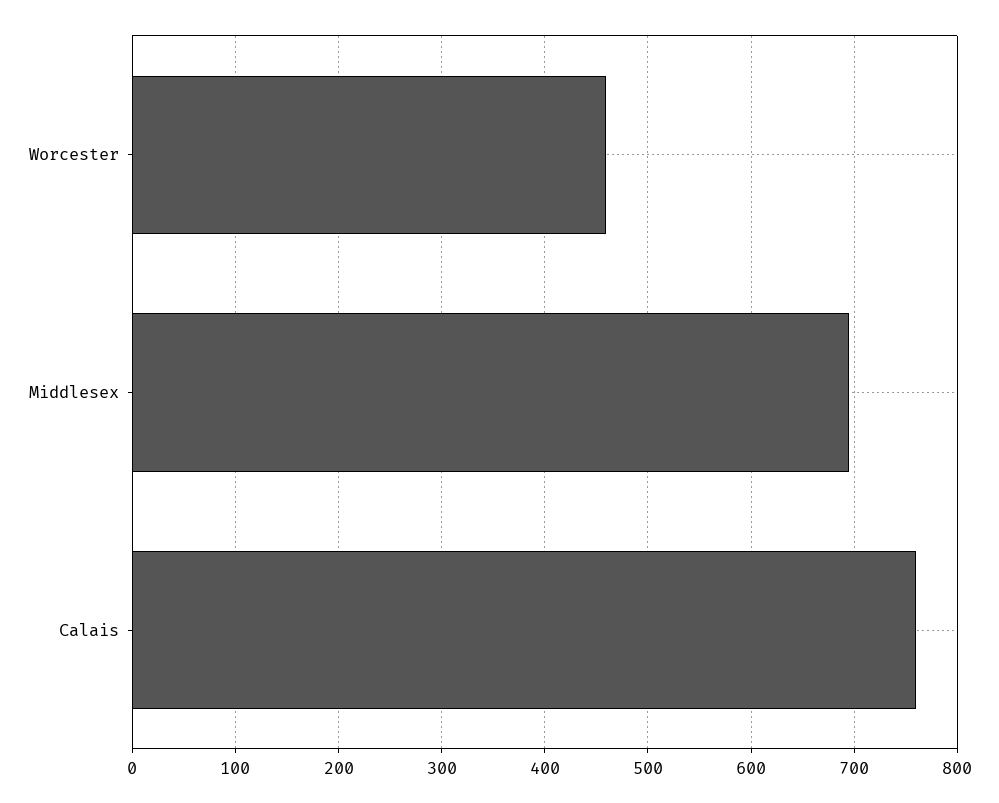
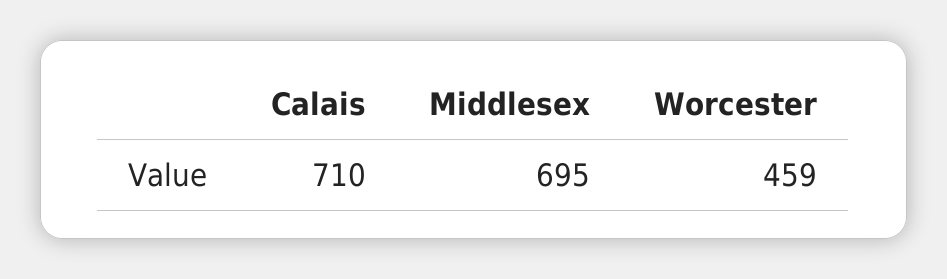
  {
    "Worcester": 459,
    "Middlesex": 695,
-   "Calais": 760
+   "Calais": 710
  }

